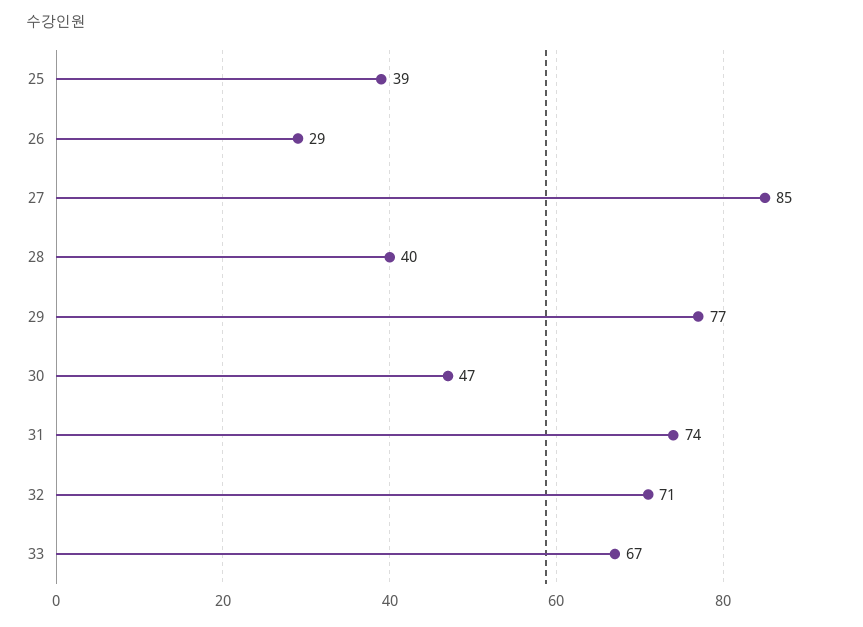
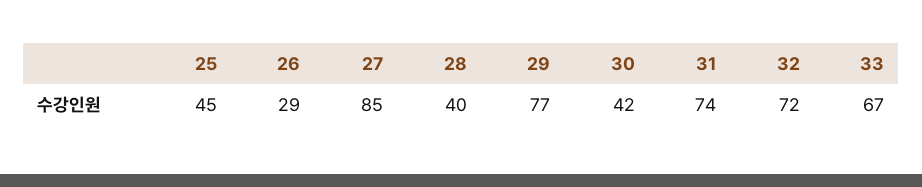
  {
-   "25": 39,
+   "25": 45,
    "26": 29,
    "27": 85,
    "28": 40,
    "29": 77,
-   "30": 47,
+   "30": 42,
    "31": 74,
-   "32": 71,
+   "32": 72,
    "33": 67
  }

